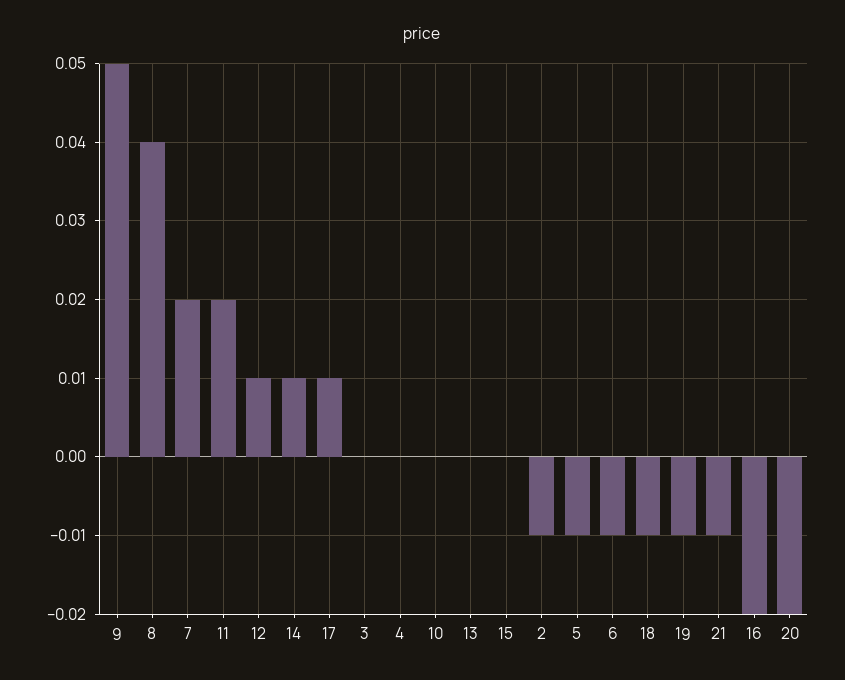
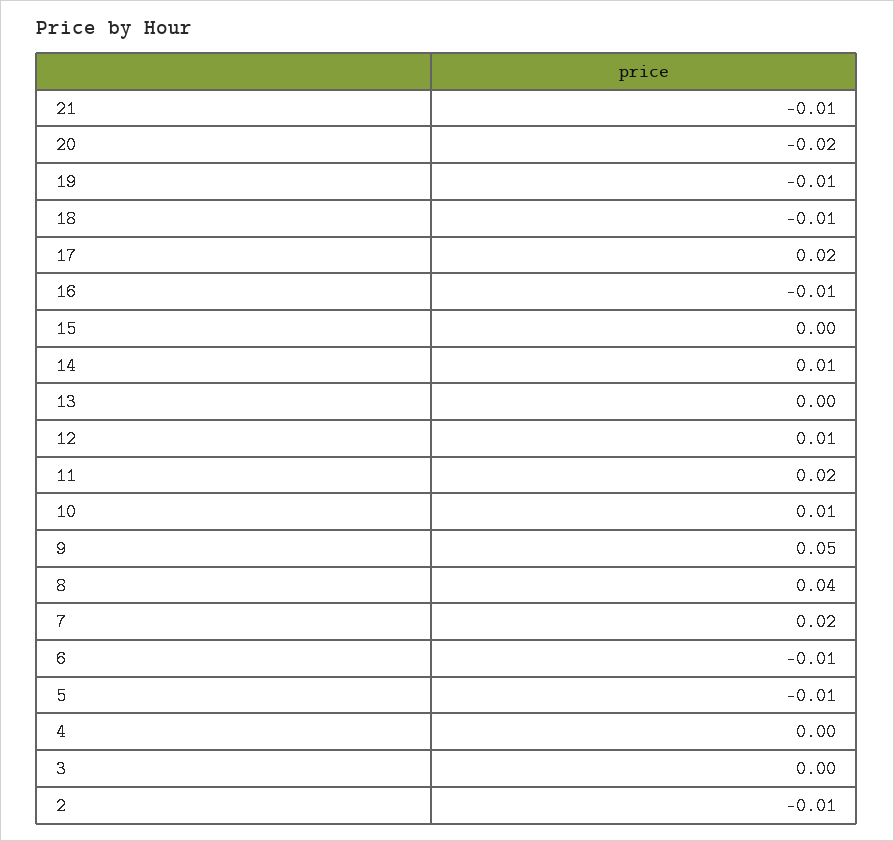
  {
    "9": 0.05,
    "8": 0.04,
    "7": 0.02,
    "11": 0.02,
    "12": 0.01,
    "14": 0.01,
-   "17": 0.01,
+   "17": 0.02,
    "3": 0,
    "4": 0,
-   "10": 0,
+   "10": 0.01,
    "13": 0,
    "15": 0,
    "2": -0.01,
    "5": -0.01,
    "6": -0.01,
    "18": -0.01,
    "19": -0.01,
    "21": -0.01,
-   "16": -0.02,
+   "16": -0.01,
    "20": -0.02
  }

